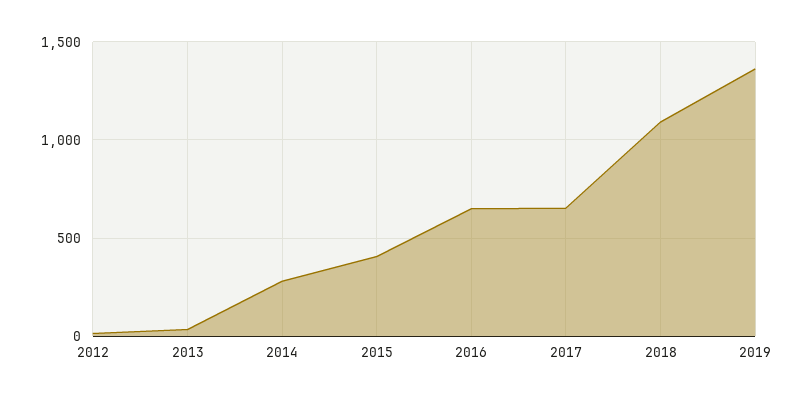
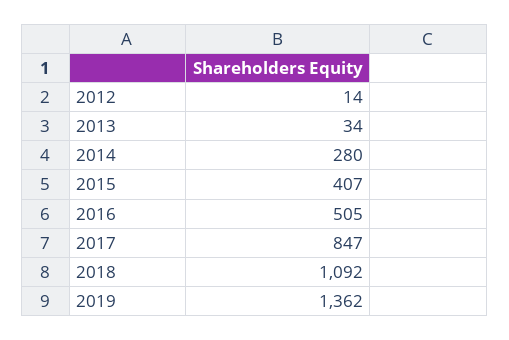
  {
    "2012": 14,
    "2013": 34,
    "2014": 280,
    "2015": 407,
-   "2016": 650,
+   "2016": 505,
-   "2017": 650,
+   "2017": 847,
    "2018": 1092,
    "2019": 1362
  }

